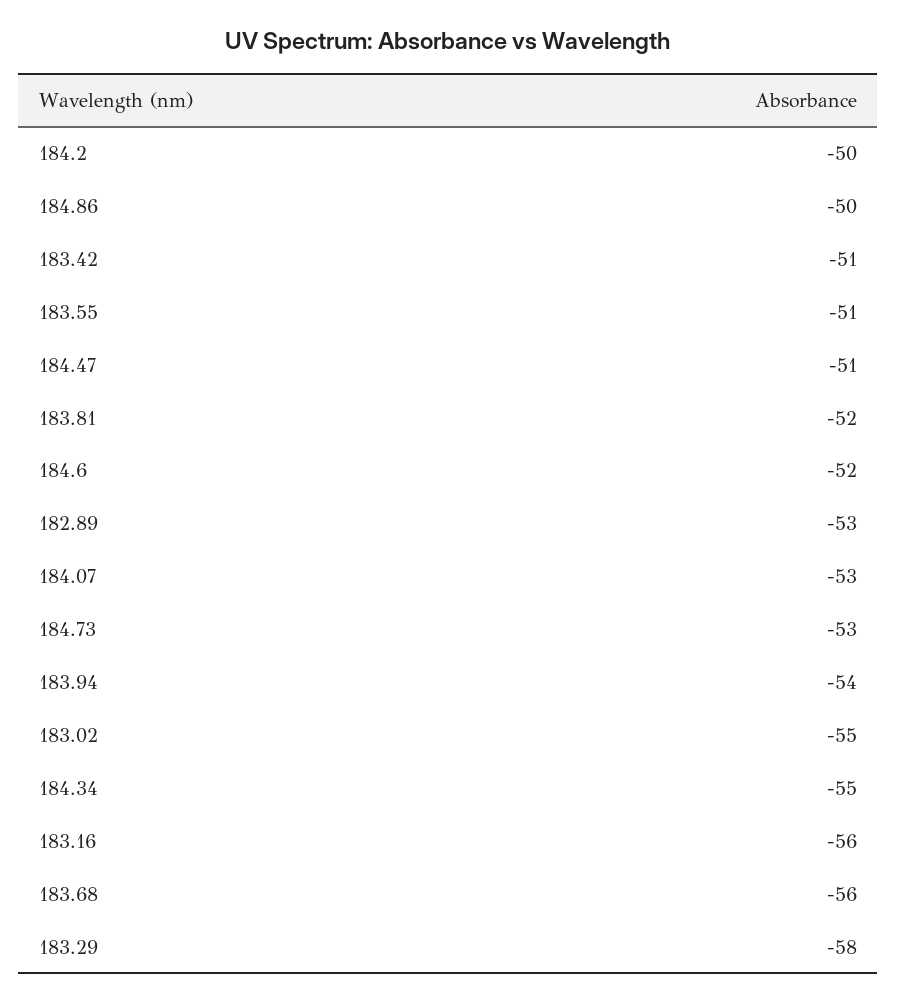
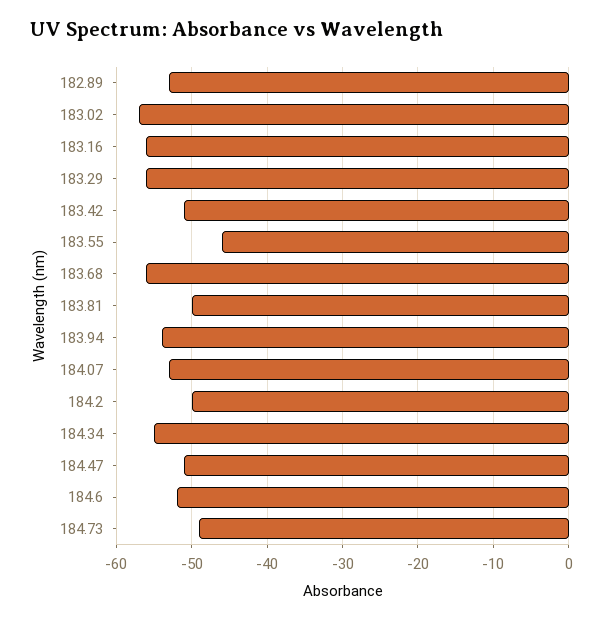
  {
    "184.2": -50,
-   "184.86": -50,
    "183.42": -51,
-   "183.55": -51,
+   "183.55": -46,
    "184.47": -51,
-   "183.81": -52,
+   "183.81": -50,
    "184.6": -52,
    "182.89": -53,
    "184.07": -53,
-   "184.73": -53,
+   "184.73": -49,
    "183.94": -54,
-   "183.02": -55,
+   "183.02": -57,
    "184.34": -55,
    "183.16": -56,
    "183.68": -56,
-   "183.29": -58
+   "183.29": -56
  }

